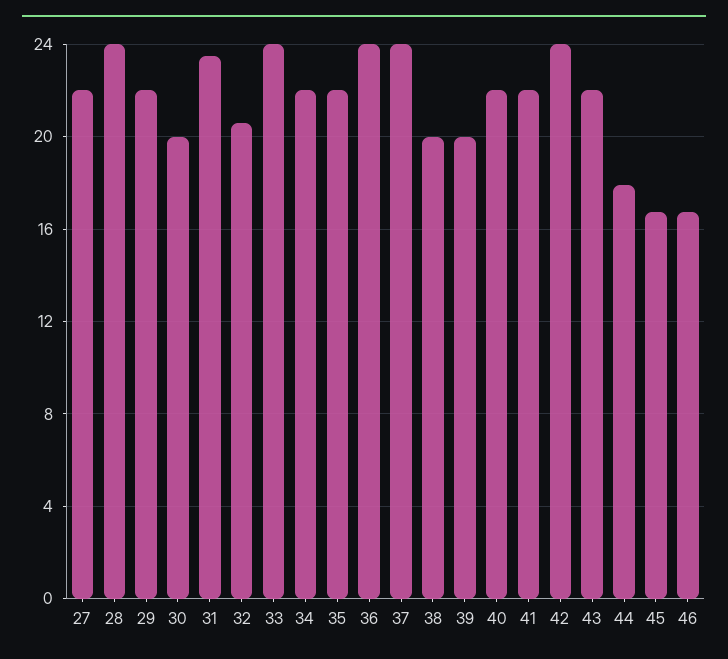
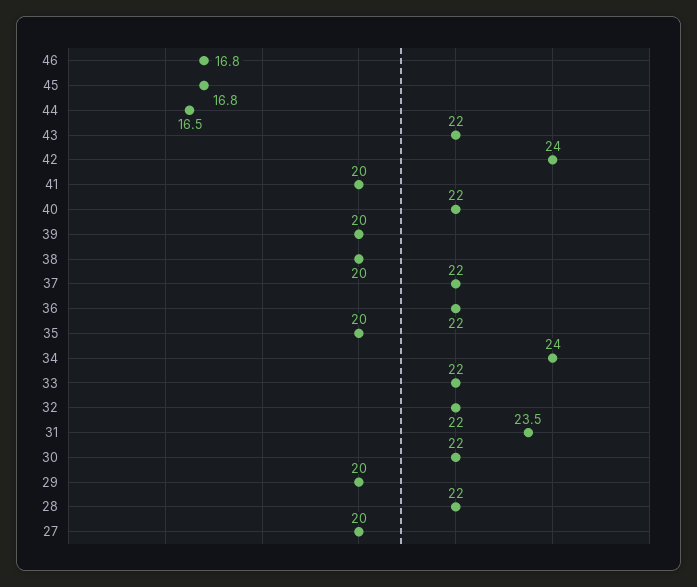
  {
-   "27": 22,
+   "27": 20,
-   "28": 24,
+   "28": 22,
-   "29": 22,
+   "29": 20,
-   "30": 20,
+   "30": 22,
    "31": 23.5,
-   "32": 20.5,
+   "32": 22,
-   "33": 24,
+   "33": 22,
-   "34": 22,
+   "34": 24,
-   "35": 22,
+   "35": 20,
-   "36": 24,
+   "36": 22,
-   "37": 24,
+   "37": 22,
    "38": 20,
    "39": 20,
    "40": 22,
-   "41": 22,
+   "41": 20,
    "42": 24,
    "43": 22,
-   "44": 18,
+   "44": 16.5,
    "45": 16.8,
    "46": 16.8
  }

